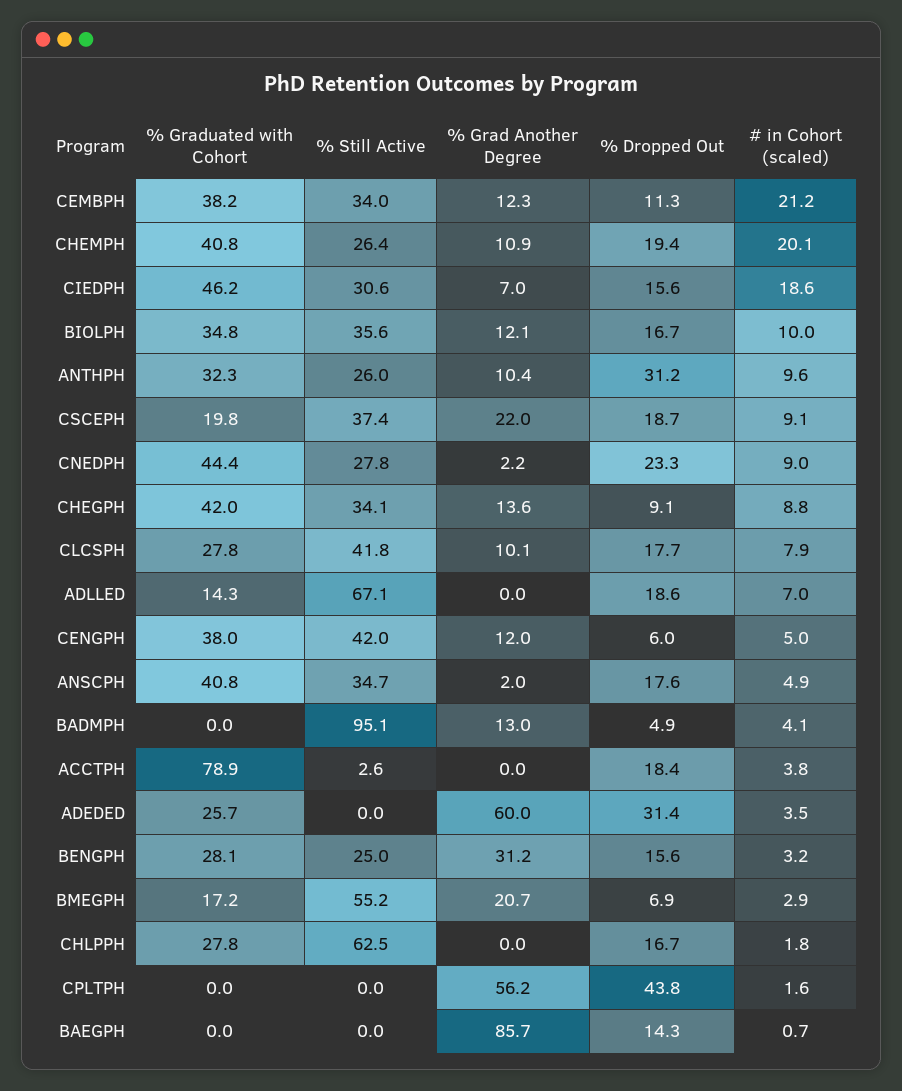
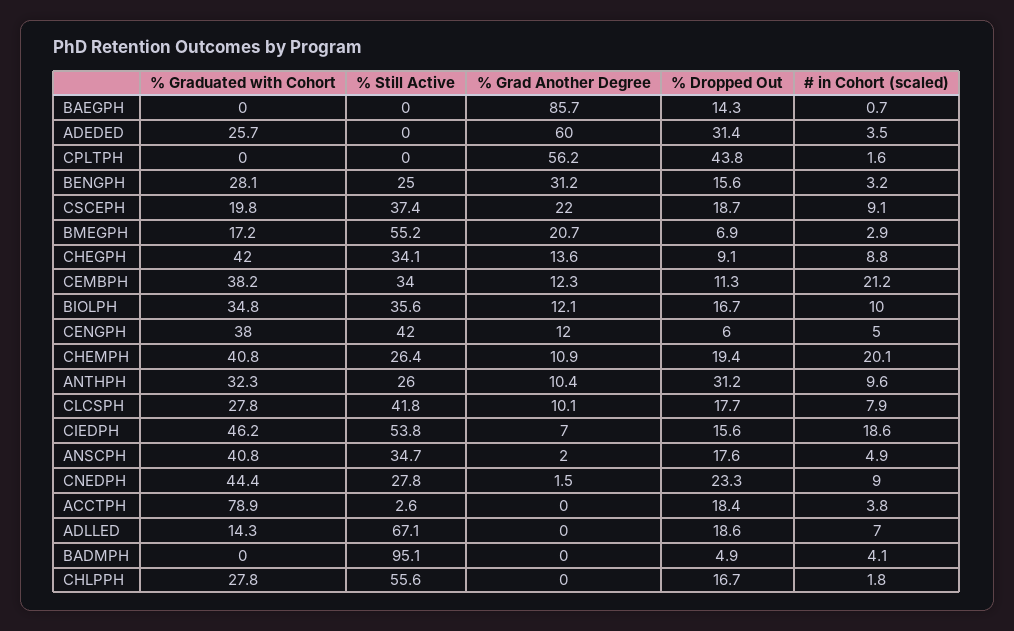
  {
    "% Graduated with Cohort": {
      "CEMBPH": 38.2,
      "CHEMPH": 40.8,
      "CIEDPH": 46.2,
      "BIOLPH": 34.8,
      "ANTHPH": 32.3,
      "CSCEPH": 19.8,
      "CNEDPH": 44.4,
      "CHEGPH": 42,
      "CLCSPH": 27.8,
      "ADLLED": 14.3,
      "CENGPH": 38,
      "ANSCPH": 40.8,
      "BADMPH": 0,
      "ACCTPH": 78.9,
      "ADEDED": 25.7,
      "BENGPH": 28.1,
      "BMEGPH": 17.2,
      "CHLPPH": 27.8,
      "CPLTPH": 0,
      "BAEGPH": 0
    },
    "% Still Active": {
      "CEMBPH": 34,
      "CHEMPH": 26.4,
-     "CIEDPH": 30.6,
+     "CIEDPH": 53.8,
      "BIOLPH": 35.6,
      "ANTHPH": 26,
      "CSCEPH": 37.4,
      "CNEDPH": 27.8,
      "CHEGPH": 34.1,
      "CLCSPH": 41.8,
      "ADLLED": 67.1,
      "CENGPH": 42,
      "ANSCPH": 34.7,
      "BADMPH": 95.1,
      "ACCTPH": 2.6,
      "ADEDED": 0,
      "BENGPH": 25,
      "BMEGPH": 55.2,
-     "CHLPPH": 62.5,
+     "CHLPPH": 55.6,
      "CPLTPH": 0,
      "BAEGPH": 0
    },
    "% Grad Another Degree": {
      "CEMBPH": 12.3,
      "CHEMPH": 10.9,
      "CIEDPH": 7,
      "BIOLPH": 12.1,
      "ANTHPH": 10.4,
      "CSCEPH": 22,
-     "CNEDPH": 2.2,
+     "CNEDPH": 1.5,
      "CHEGPH": 13.6,
      "CLCSPH": 10.1,
      "ADLLED": 0,
      "CENGPH": 12,
      "ANSCPH": 2,
-     "BADMPH": 13,
+     "BADMPH": 0,
      "ACCTPH": 0,
      "ADEDED": 60,
      "BENGPH": 31.2,
      "BMEGPH": 20.7,
      "CHLPPH": 0,
      "CPLTPH": 56.2,
      "BAEGPH": 85.7
    },
    "% Dropped Out": {
      "CEMBPH": 11.3,
      "CHEMPH": 19.4,
      "CIEDPH": 15.6,
      "BIOLPH": 16.7,
      "ANTHPH": 31.2,
      "CSCEPH": 18.7,
      "CNEDPH": 23.3,
      "CHEGPH": 9.1,
      "CLCSPH": 17.7,
      "ADLLED": 18.6,
      "CENGPH": 6,
      "ANSCPH": 17.6,
      "BADMPH": 4.9,
      "ACCTPH": 18.4,
      "ADEDED": 31.4,
      "BENGPH": 15.6,
      "BMEGPH": 6.9,
      "CHLPPH": 16.7,
      "CPLTPH": 43.8,
      "BAEGPH": 14.3
    },
    "# in Cohort (scaled)": {
      "CEMBPH": 21.2,
      "CHEMPH": 20.1,
      "CIEDPH": 18.6,
      "BIOLPH": 10,
      "ANTHPH": 9.6,
      "CSCEPH": 9.1,
      "CNEDPH": 9,
      "CHEGPH": 8.8,
      "CLCSPH": 7.9,
      "ADLLED": 7,
      "CENGPH": 5,
      "ANSCPH": 4.9,
      "BADMPH": 4.1,
      "ACCTPH": 3.8,
      "ADEDED": 3.5,
      "BENGPH": 3.2,
      "BMEGPH": 2.9,
      "CHLPPH": 1.8,
      "CPLTPH": 1.6,
      "BAEGPH": 0.7
    }
  }

